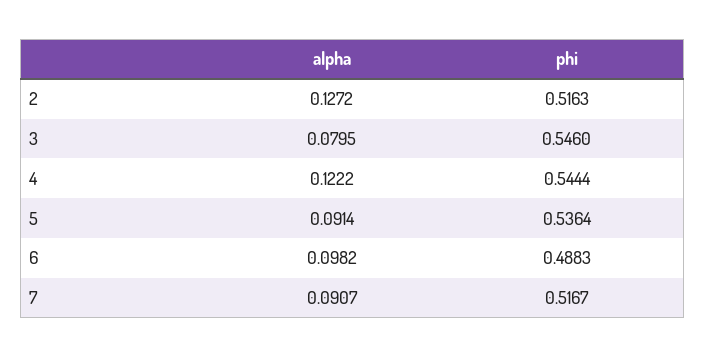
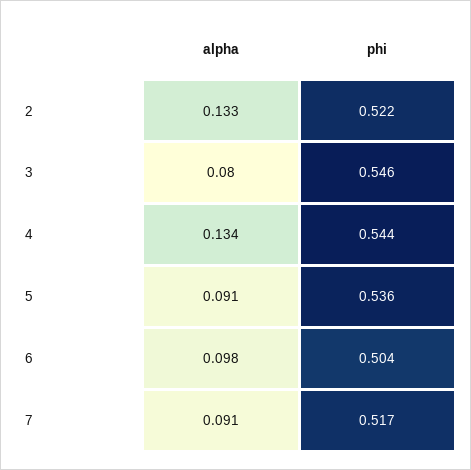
  {
    "alpha": {
-     "2": 0.1272,
+     "2": 0.133,
      "3": 0.0795,
-     "4": 0.1222,
+     "4": 0.134,
      "5": 0.0914,
      "6": 0.0982,
      "7": 0.0907
    },
    "phi": {
-     "2": 0.5163,
+     "2": 0.522,
      "3": 0.546,
      "4": 0.5444,
      "5": 0.5364,
-     "6": 0.4883,
+     "6": 0.504,
      "7": 0.5167
    }
  }

